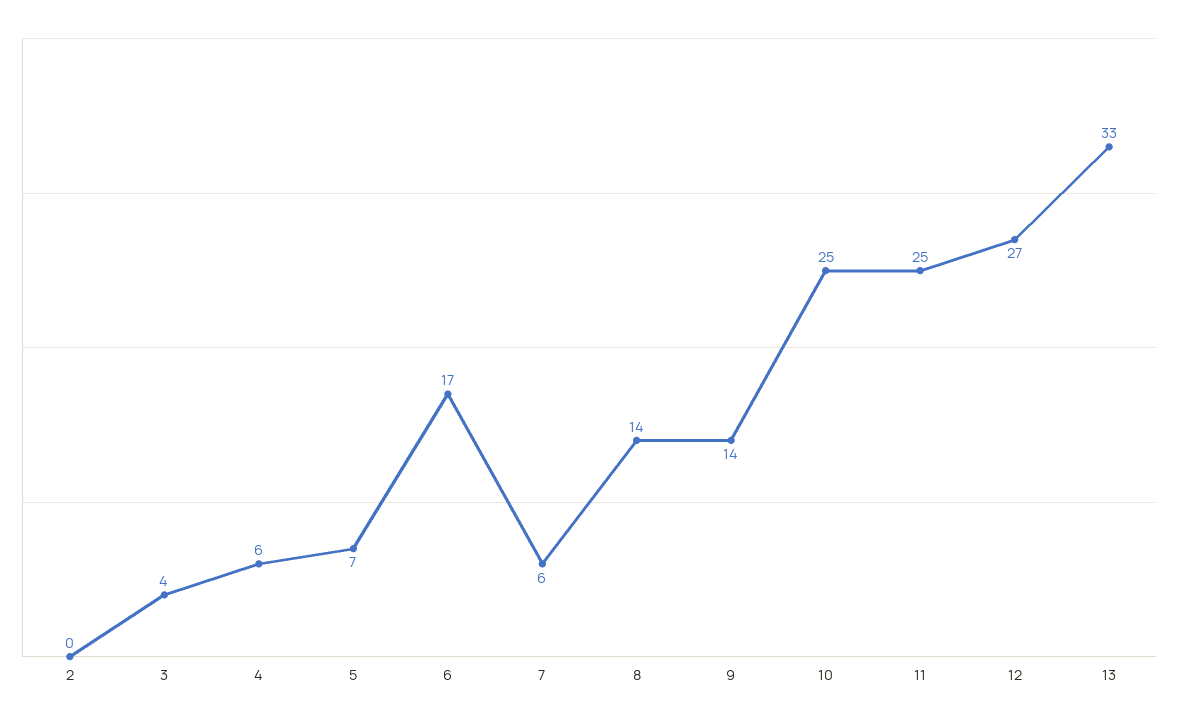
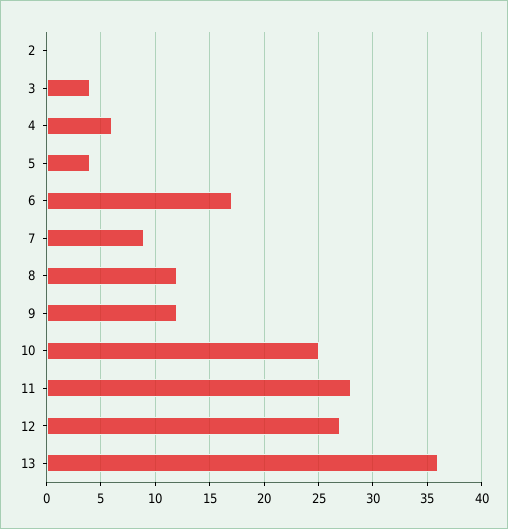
  {
    "2": 0,
    "3": 4,
    "4": 6,
-   "5": 7,
+   "5": 4,
    "6": 17,
-   "7": 6,
+   "7": 9,
-   "8": 14,
+   "8": 12,
-   "9": 14,
+   "9": 12,
    "10": 25,
-   "11": 25,
+   "11": 28,
    "12": 27,
-   "13": 33
+   "13": 36
  }

